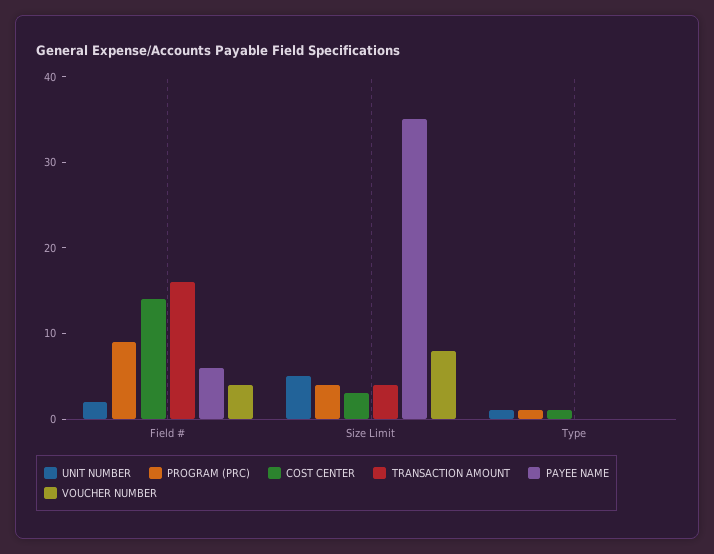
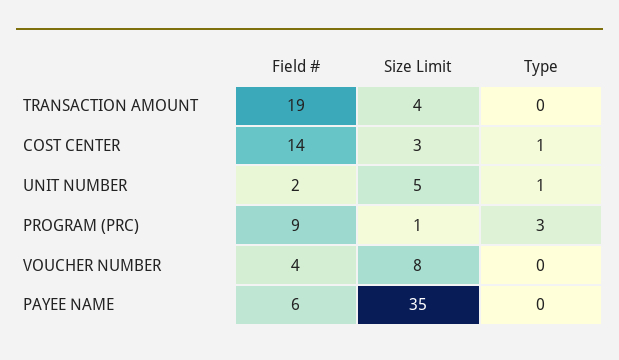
  {
    "UNIT NUMBER": {
      "Field #": 2,
      "Size Limit": 5,
      "Type": 1
    },
    "PROGRAM (PRC)": {
      "Field #": 9,
-     "Size Limit": 4,
+     "Size Limit": 1,
-     "Type": 1
+     "Type": 3
    },
    "COST CENTER": {
      "Field #": 14,
      "Size Limit": 3,
      "Type": 1
    },
    "TRANSACTION AMOUNT": {
-     "Field #": 16,
+     "Field #": 19,
      "Size Limit": 4,
      "Type": 0
    },
    "PAYEE NAME": {
      "Field #": 6,
      "Size Limit": 35,
      "Type": 0
    },
    "VOUCHER NUMBER": {
      "Field #": 4,
      "Size Limit": 8,
      "Type": 0
    }
  }

